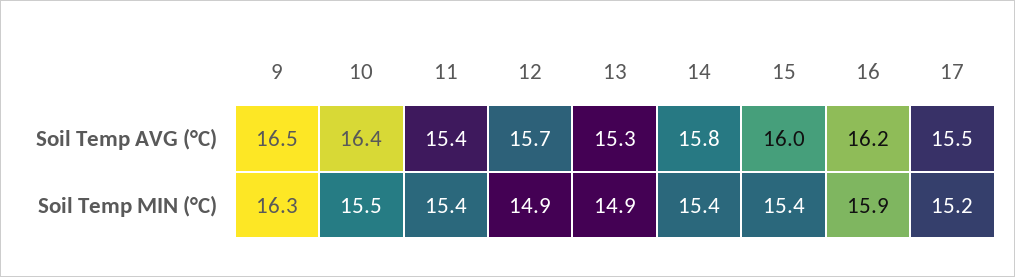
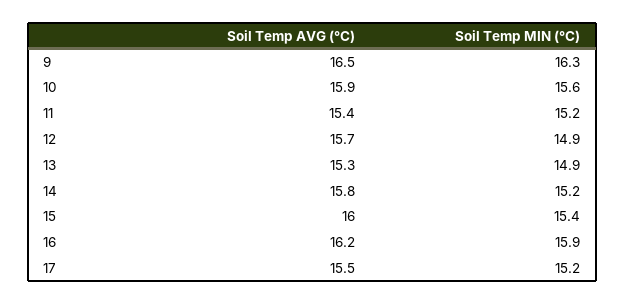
  {
    "9": {
      "Soil Temp AVG (°C)": 16.5,
      "Soil Temp MIN (°C)": 16.3
    },
    "10": {
-     "Soil Temp AVG (°C)": 16.4,
+     "Soil Temp AVG (°C)": 15.9,
-     "Soil Temp MIN (°C)": 15.5
+     "Soil Temp MIN (°C)": 15.6
    },
    "11": {
      "Soil Temp AVG (°C)": 15.4,
-     "Soil Temp MIN (°C)": 15.4
+     "Soil Temp MIN (°C)": 15.2
    },
    "12": {
      "Soil Temp AVG (°C)": 15.7,
      "Soil Temp MIN (°C)": 14.9
    },
    "13": {
      "Soil Temp AVG (°C)": 15.3,
      "Soil Temp MIN (°C)": 14.9
    },
    "14": {
      "Soil Temp AVG (°C)": 15.8,
-     "Soil Temp MIN (°C)": 15.4
+     "Soil Temp MIN (°C)": 15.2
    },
    "15": {
      "Soil Temp AVG (°C)": 16,
      "Soil Temp MIN (°C)": 15.4
    },
    "16": {
      "Soil Temp AVG (°C)": 16.2,
      "Soil Temp MIN (°C)": 15.9
    },
    "17": {
      "Soil Temp AVG (°C)": 15.5,
      "Soil Temp MIN (°C)": 15.2
    }
  }

